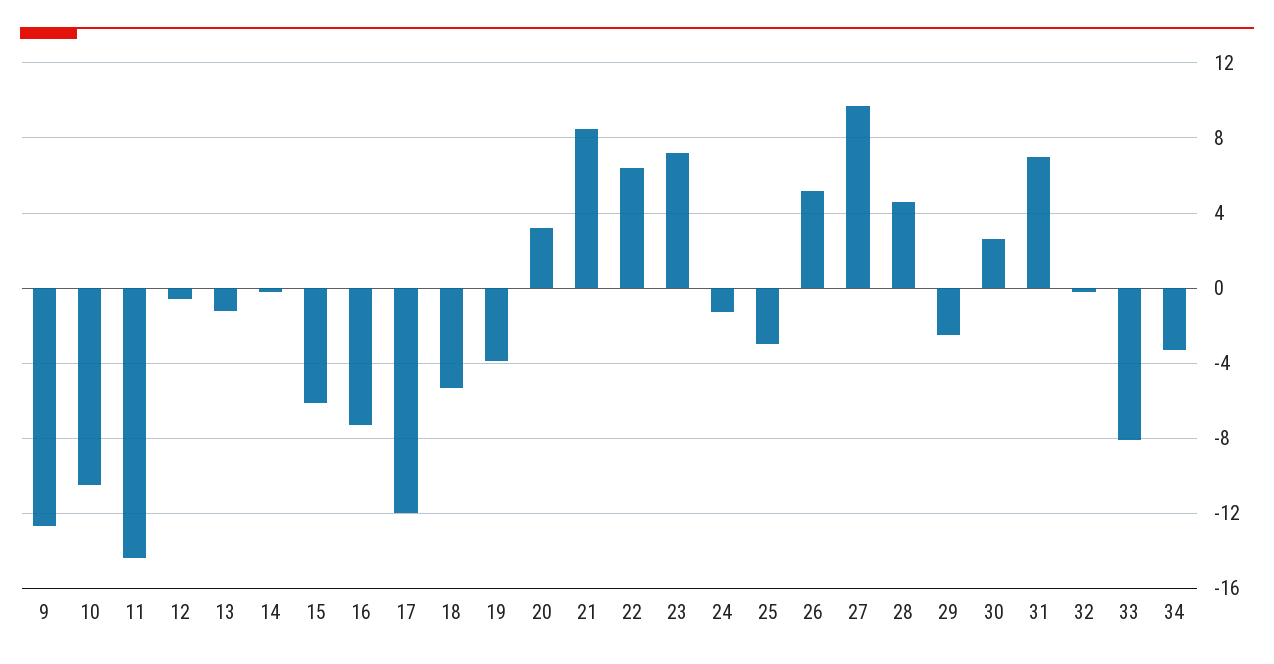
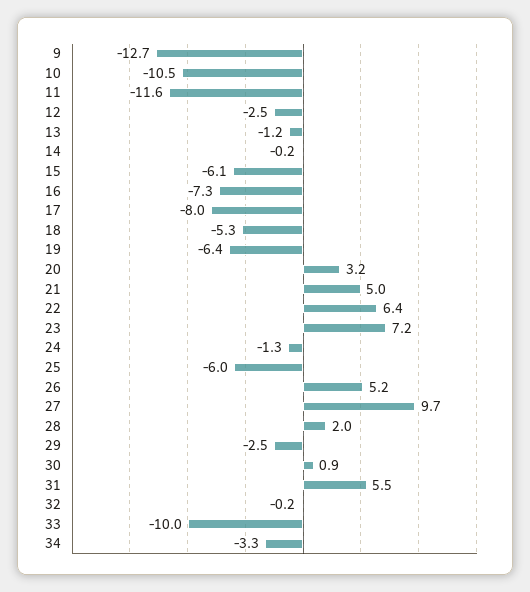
  {
    "9": -12.7,
    "10": -10.5,
-   "11": -14.5,
+   "11": -11.6,
-   "12": -0.5,
+   "12": -2.5,
    "13": -1.2,
    "14": -0.2,
    "15": -6.1,
    "16": -7.3,
-   "17": -12,
+   "17": -8,
    "18": -5.3,
-   "19": -4,
+   "19": -6.4,
    "20": 3.2,
-   "21": 8.5,
+   "21": 5,
    "22": 6.4,
    "23": 7.2,
    "24": -1.3,
-   "25": -3,
+   "25": -6,
    "26": 5.2,
    "27": 9.7,
-   "28": 4.5,
+   "28": 2,
    "29": -2.5,
-   "30": 2.5,
+   "30": 0.9,
-   "31": 7,
+   "31": 5.5,
    "32": -0.2,
-   "33": -8,
+   "33": -10,
    "34": -3.3
  }

